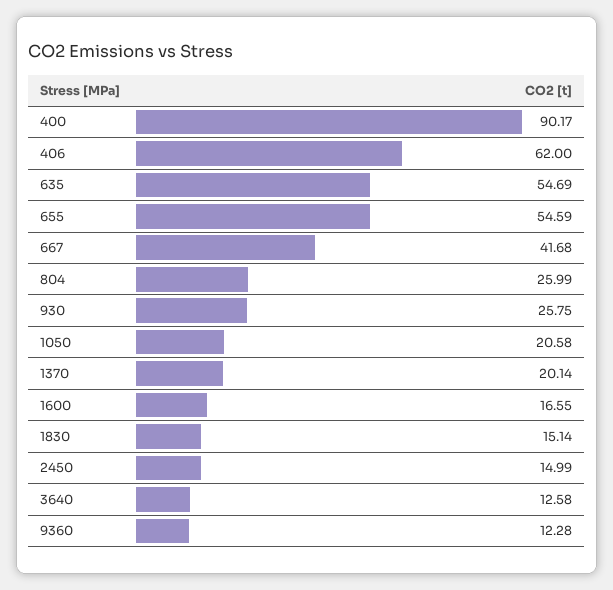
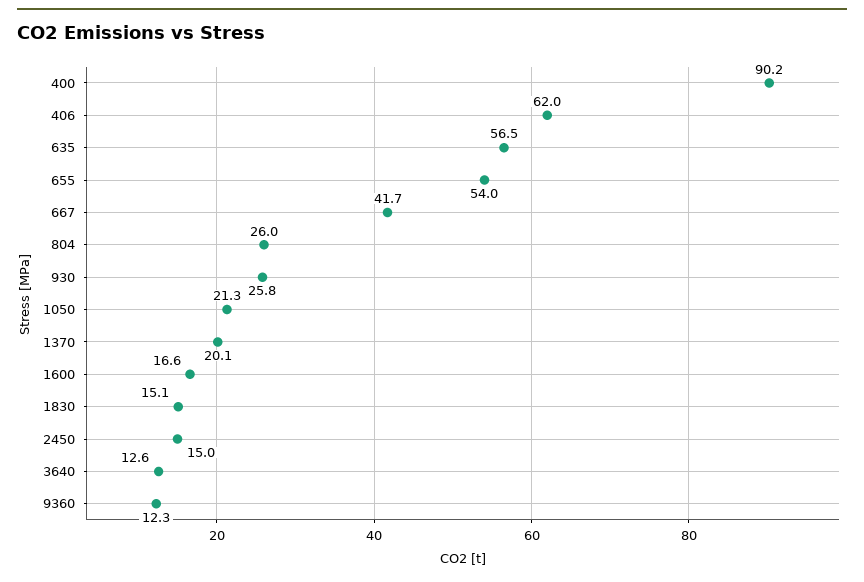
  {
    "400": 90.17,
    "406": 62,
-   "635": 54.69,
+   "635": 56.5,
-   "655": 54.59,
+   "655": 54,
    "667": 41.68,
    "804": 25.99,
    "930": 25.75,
-   "1050": 20.58,
+   "1050": 21.3,
    "1370": 20.14,
    "1600": 16.55,
    "1830": 15.14,
    "2450": 14.99,
    "3640": 12.58,
    "9360": 12.28
  }

